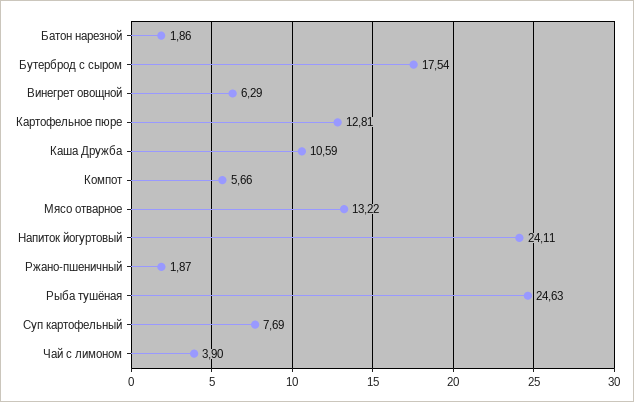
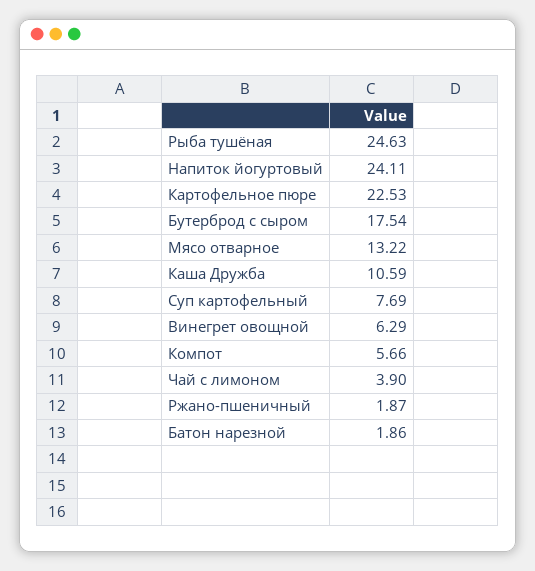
  {
    "Батон нарезной": 1.86,
    "Бутерброд с сыром": 17.54,
    "Винегрет овощной": 6.29,
-   "Картофельное пюре": 12.81,
+   "Картофельное пюре": 22.53,
    "Каша Дружба": 10.59,
    "Компот": 5.66,
    "Мясо отварное": 13.22,
    "Напиток йогуртовый": 24.11,
    "Ржано-пшеничный": 1.87,
    "Рыба тушёная": 24.63,
    "Суп картофельный": 7.69,
    "Чай с лимоном": 3.9
  }

